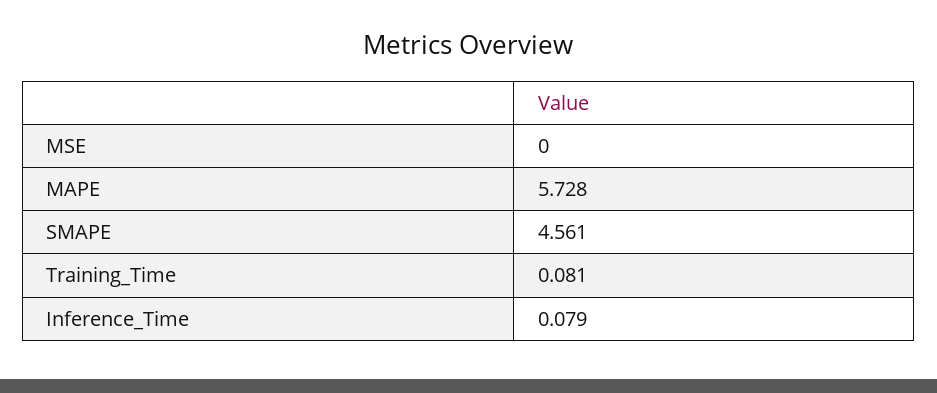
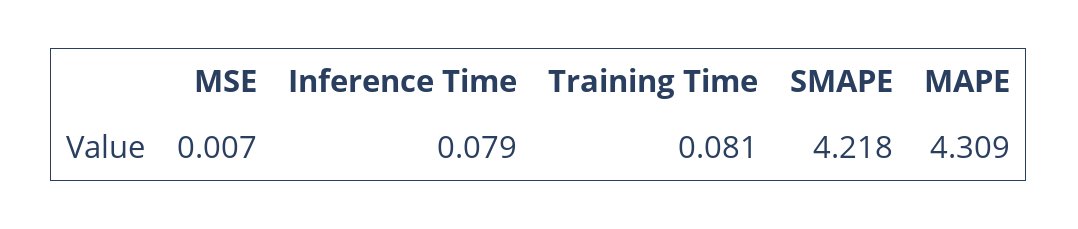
  {
-   "MSE": 0,
+   "MSE": 0.007,
-   "MAPE": 5.728,
+   "MAPE": 4.309,
-   "SMAPE": 4.561,
+   "SMAPE": 4.218,
    "Training_Time": 0.081,
    "Inference_Time": 0.079
  }

